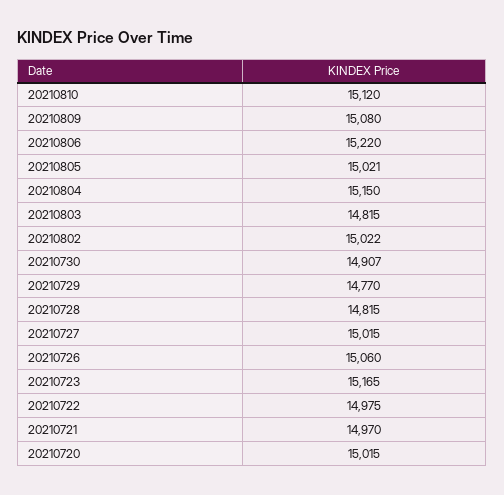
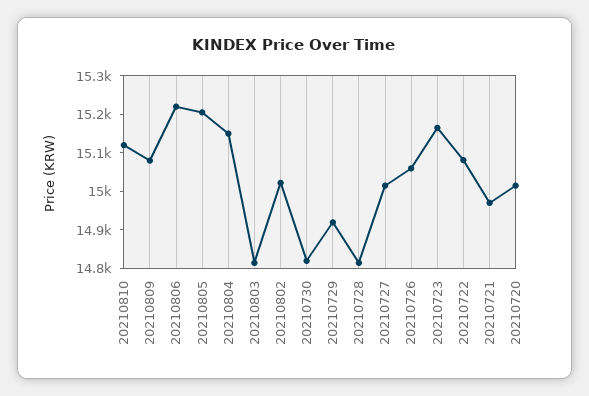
  {
    "20210810": 15120,
    "20210809": 15080,
    "20210806": 15220,
-   "20210805": 15021,
+   "20210805": 15200,
    "20210804": 15150,
    "20210803": 14815,
    "20210802": 15022,
-   "20210730": 14907,
+   "20210730": 14825,
-   "20210729": 14770,
+   "20210729": 14925,
    "20210728": 14815,
    "20210727": 15015,
    "20210726": 15060,
    "20210723": 15165,
-   "20210722": 14975,
+   "20210722": 15075,
    "20210721": 14970,
    "20210720": 15015
  }

